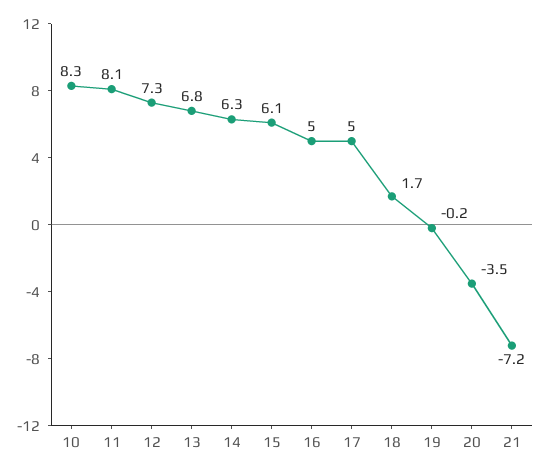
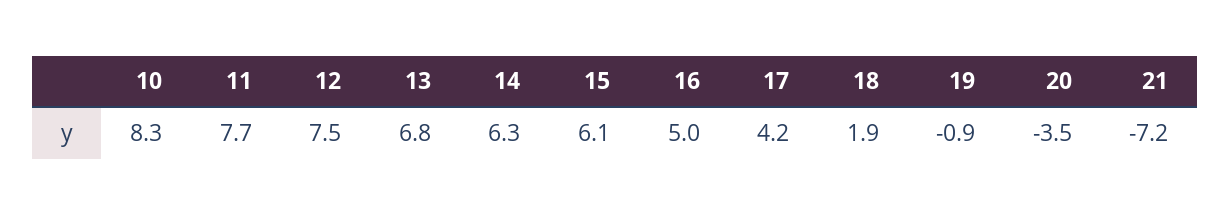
  {
    "10": 8.3,
-   "11": 8.1,
+   "11": 7.7,
-   "12": 7.3,
+   "12": 7.5,
    "13": 6.8,
    "14": 6.3,
    "15": 6.1,
    "16": 5,
-   "17": 5,
+   "17": 4.2,
-   "18": 1.7,
+   "18": 1.9,
-   "19": -0.2,
+   "19": -0.9,
    "20": -3.5,
    "21": -7.2
  }

